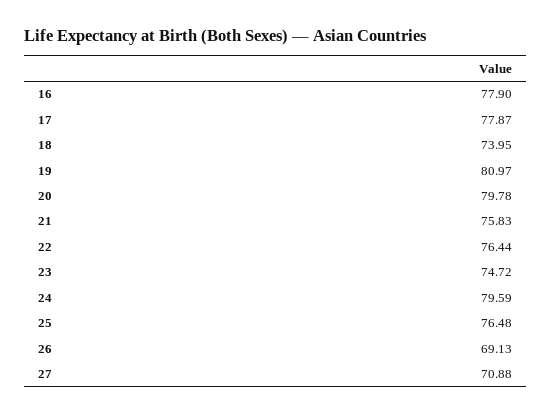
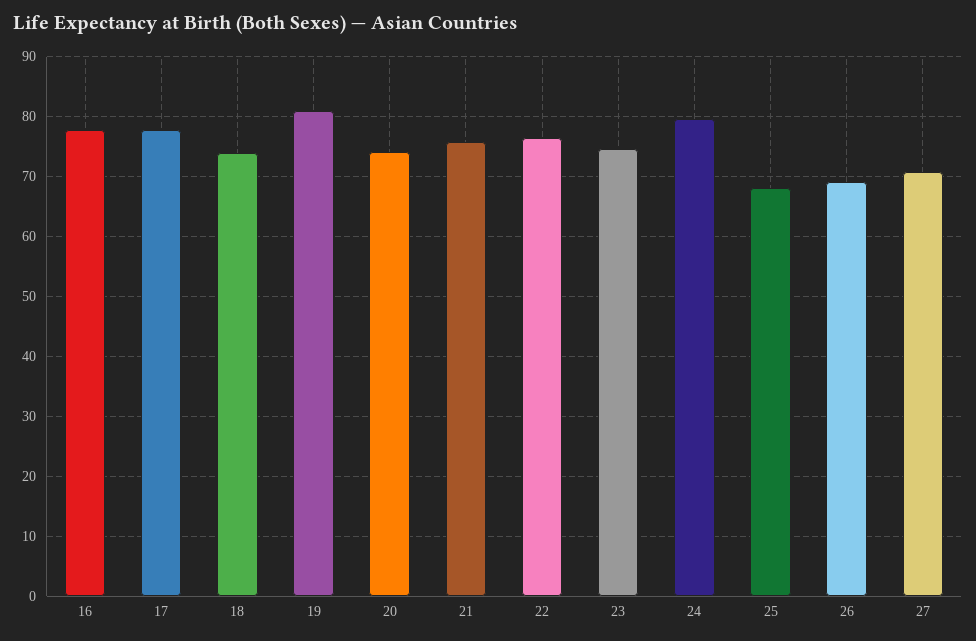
  {
    "16": 77.9,
    "17": 77.87,
    "18": 73.95,
    "19": 80.97,
-   "20": 79.78,
+   "20": 74,
    "21": 75.83,
    "22": 76.44,
    "23": 74.72,
    "24": 79.59,
-   "25": 76.48,
+   "25": 68,
    "26": 69.13,
    "27": 70.88
  }

